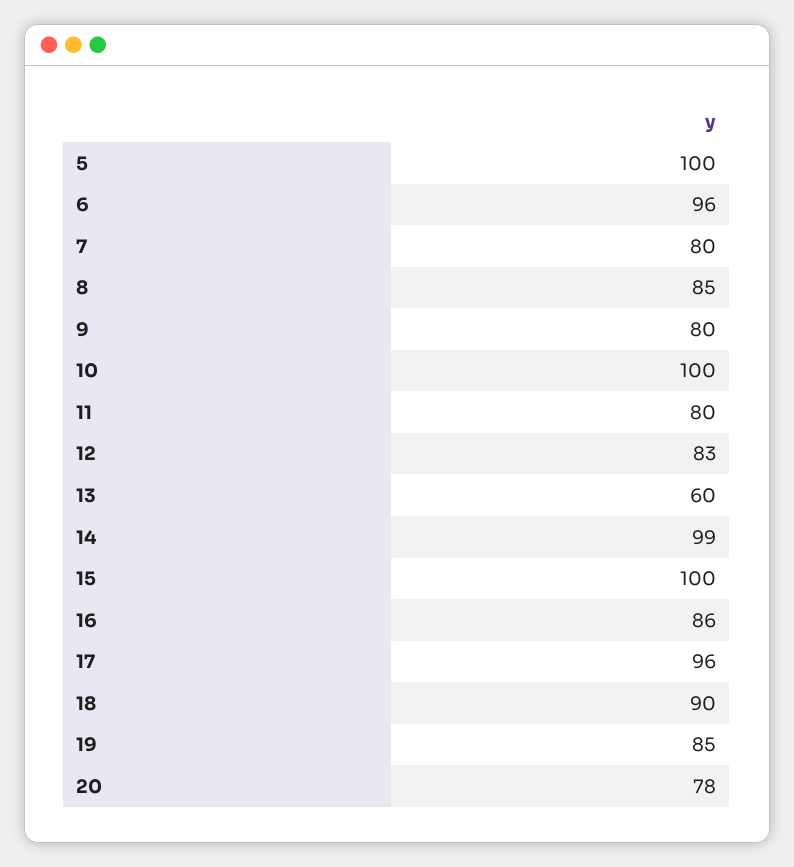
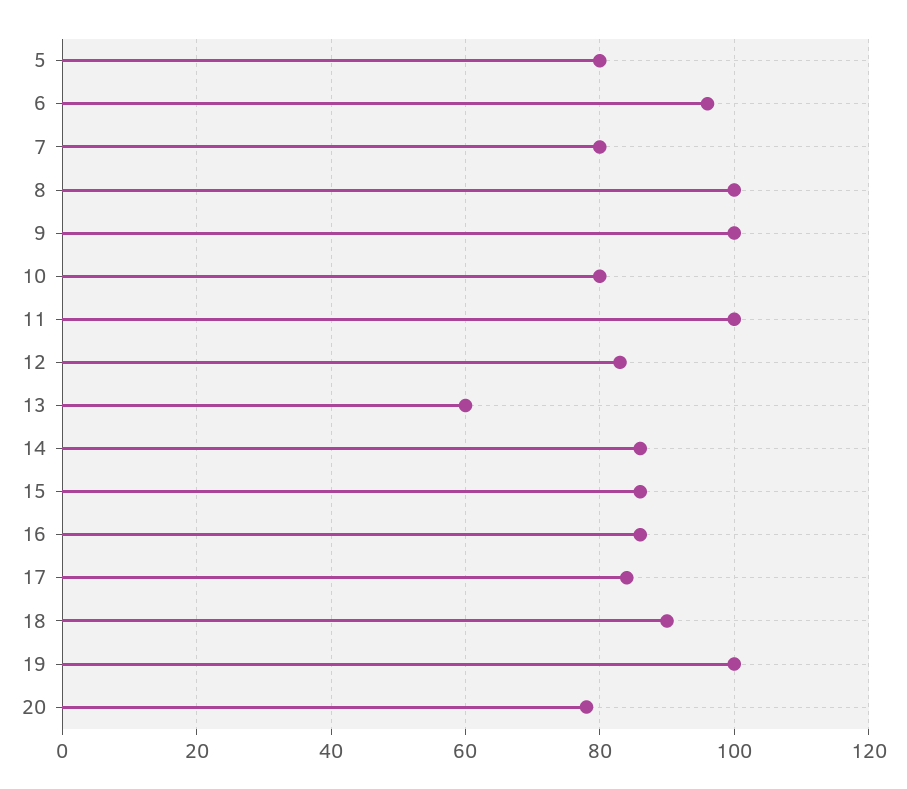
  {
-   "5": 100,
+   "5": 80,
    "6": 96,
    "7": 80,
-   "8": 85,
+   "8": 100,
-   "9": 80,
+   "9": 100,
-   "10": 100,
+   "10": 80,
-   "11": 80,
+   "11": 100,
    "12": 83,
    "13": 60,
-   "14": 99,
+   "14": 85,
-   "15": 100,
+   "15": 85,
    "16": 86,
-   "17": 96,
+   "17": 85,
    "18": 90,
-   "19": 85,
+   "19": 100,
    "20": 78
  }

